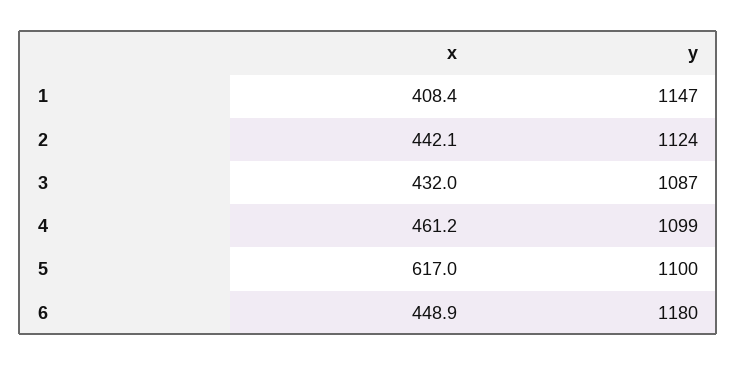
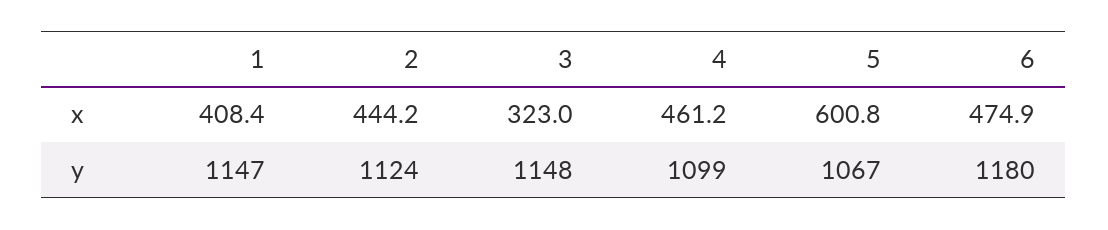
  {
    "x": {
      "1": 408.4,
-     "2": 442.1,
+     "2": 444.2,
-     "3": 432,
+     "3": 323,
      "4": 461.2,
-     "5": 617,
+     "5": 600.8,
-     "6": 448.9
+     "6": 474.9
    },
    "y": {
      "1": 1147,
      "2": 1124,
-     "3": 1087,
+     "3": 1148,
      "4": 1099,
-     "5": 1100,
+     "5": 1067,
      "6": 1180
    }
  }

